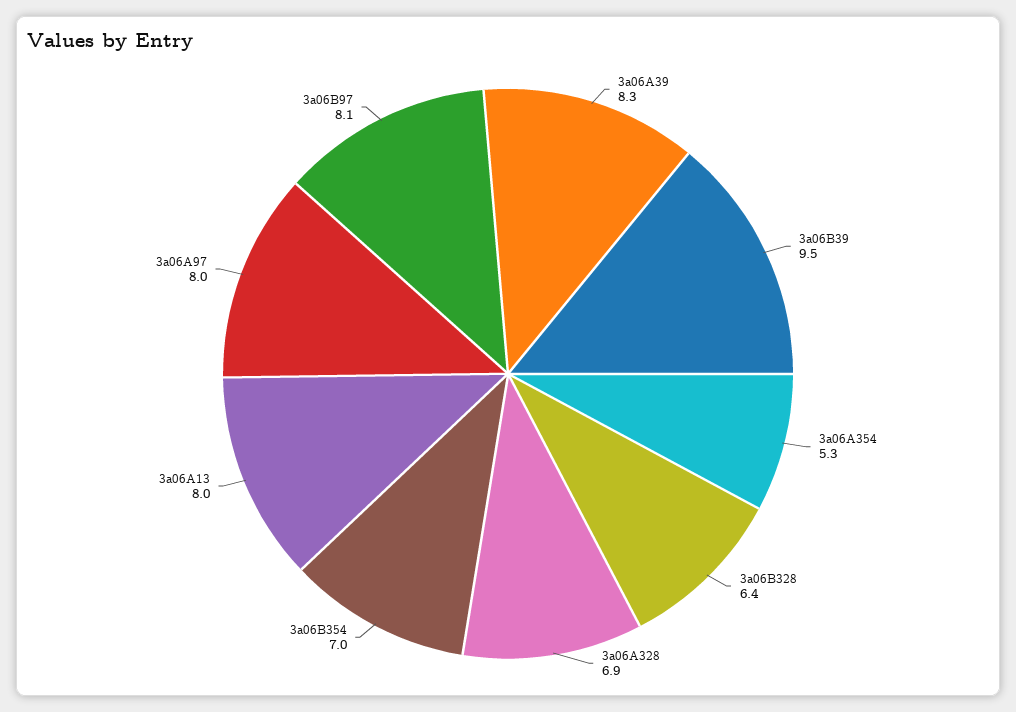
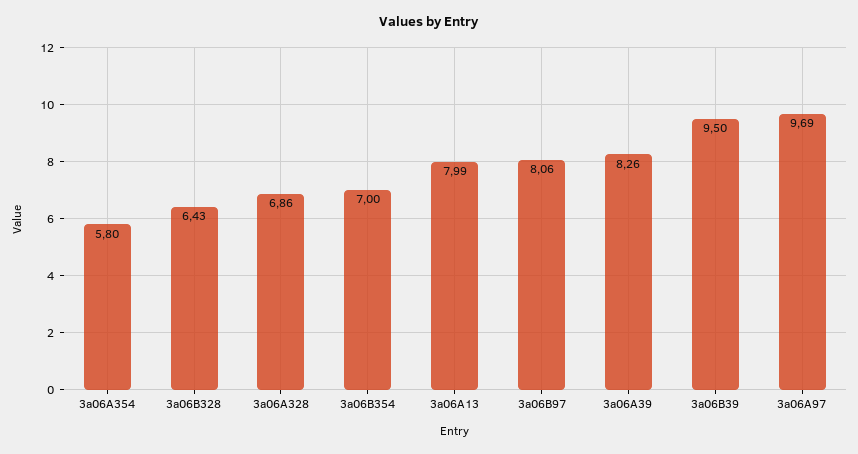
  {
    "3a06A39": 8.26,
    "3a06B39": 9.5,
-   "3a06A354": 5.3,
+   "3a06A354": 5.8,
    "3a06B328": 6.43,
    "3a06A328": 6.86,
    "3a06B354": 7,
    "3a06A13": 7.99,
-   "3a06A97": 8,
+   "3a06A97": 9.69,
    "3a06B97": 8.06
  }

